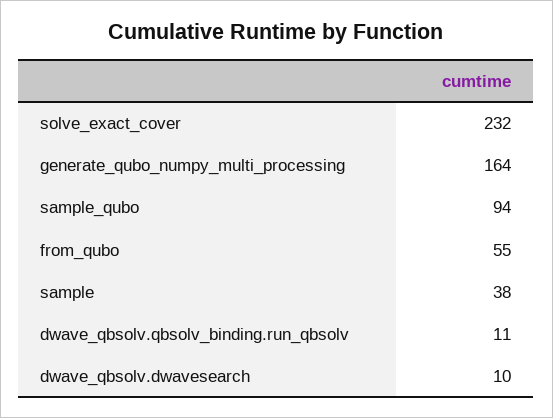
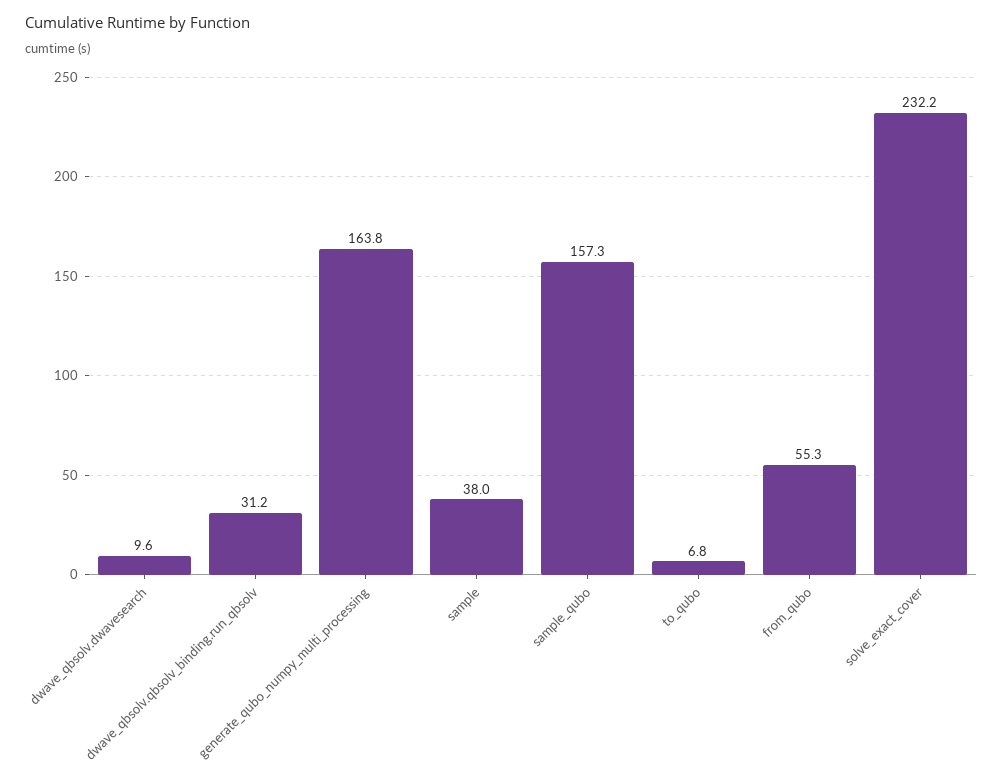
  {
    "solve_exact_cover": 232.2,
    "generate_qubo_numpy_multi_processing": 163.8,
-   "sample_qubo": 94,
+   "sample_qubo": 157.3,
    "from_qubo": 55.3,
    "sample": 38,
-   "dwave_qbsolv.qbsolv_binding.run_qbsolv": 11,
+   "dwave_qbsolv.qbsolv_binding.run_qbsolv": 31.2,
-   "dwave_qbsolv.dwavesearch": 9.6
+   "dwave_qbsolv.dwavesearch": 9.6,
+   "to_qubo": 6.8
  }

